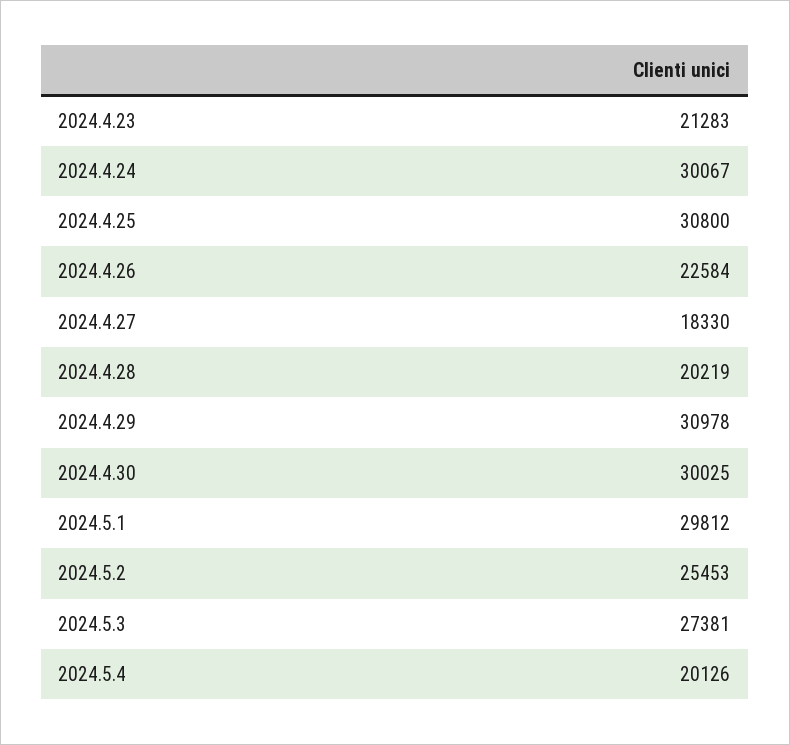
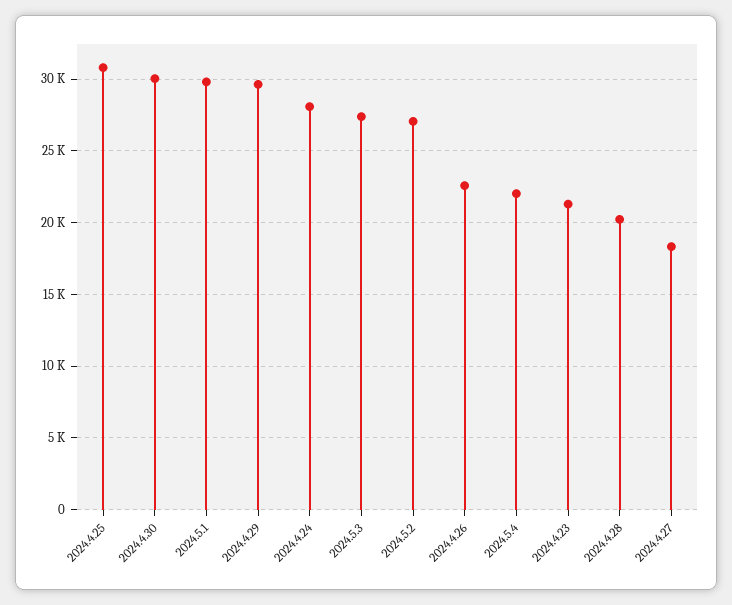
  {
    "2024.4.23": 21283,
-   "2024.4.24": 30067,
+   "2024.4.24": 28000,
    "2024.4.25": 30800,
    "2024.4.26": 22584,
    "2024.4.27": 18330,
    "2024.4.28": 20219,
-   "2024.4.29": 30978,
+   "2024.4.29": 29500,
    "2024.4.30": 30025,
    "2024.5.1": 29812,
-   "2024.5.2": 25453,
+   "2024.5.2": 27000,
    "2024.5.3": 27381,
-   "2024.5.4": 20126
+   "2024.5.4": 22000
  }

